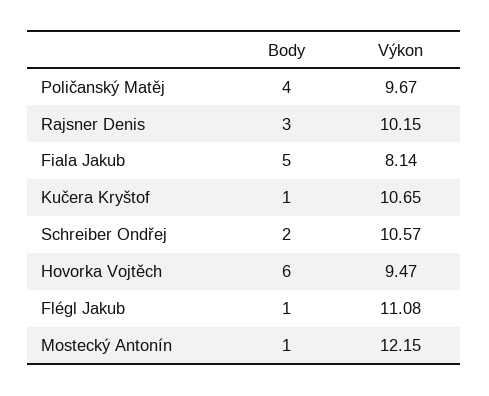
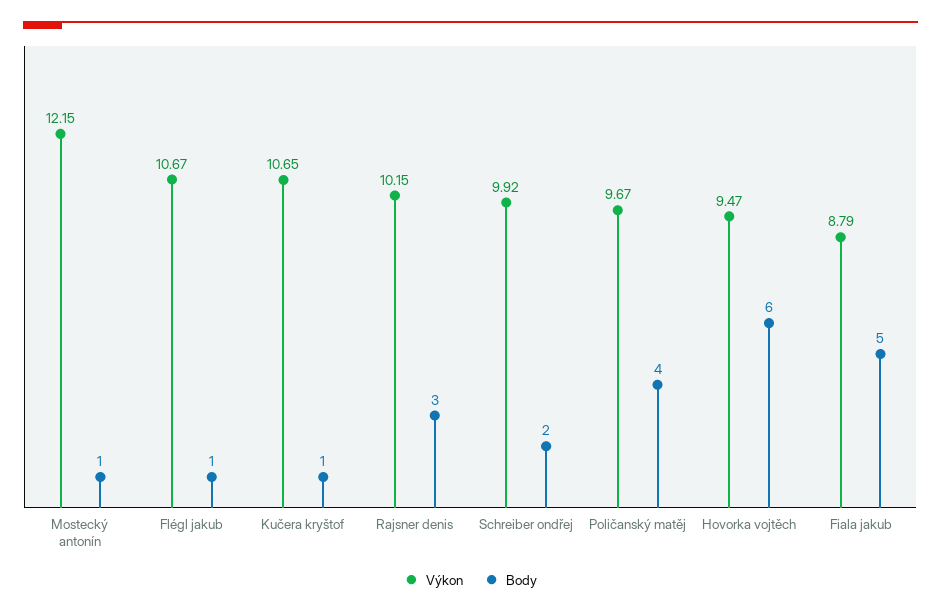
  {
    "Body": {
      "Poličanský Matěj": 4,
      "Rajsner Denis": 3,
      "Fiala Jakub": 5,
      "Kučera Kryštof": 1,
      "Schreiber Ondřej": 2,
      "Hovorka Vojtěch": 6,
      "Flégl Jakub": 1,
      "Mostecký Antonín": 1
    },
    "Výkon": {
      "Poličanský Matěj": 9.67,
      "Rajsner Denis": 10.15,
-     "Fiala Jakub": 8.14,
+     "Fiala Jakub": 8.79,
      "Kučera Kryštof": 10.65,
-     "Schreiber Ondřej": 10.57,
+     "Schreiber Ondřej": 9.92,
      "Hovorka Vojtěch": 9.47,
-     "Flégl Jakub": 11.08,
+     "Flégl Jakub": 10.67,
      "Mostecký Antonín": 12.15
    }
  }

